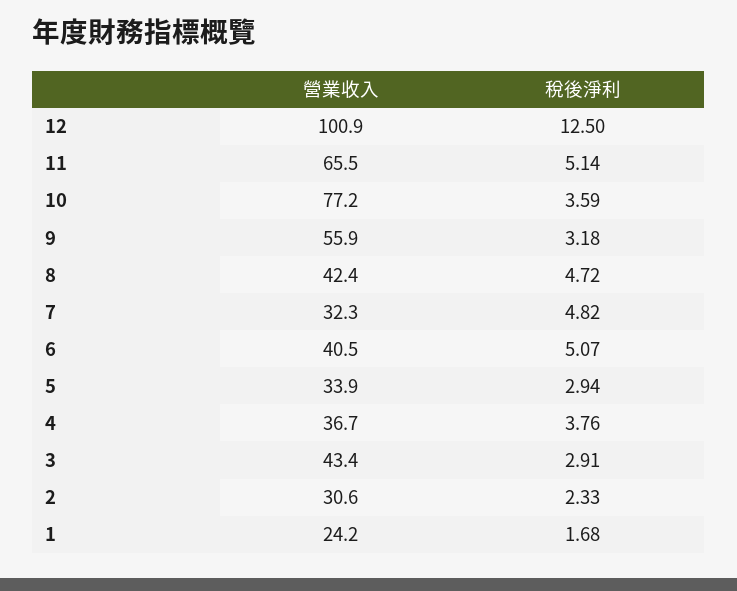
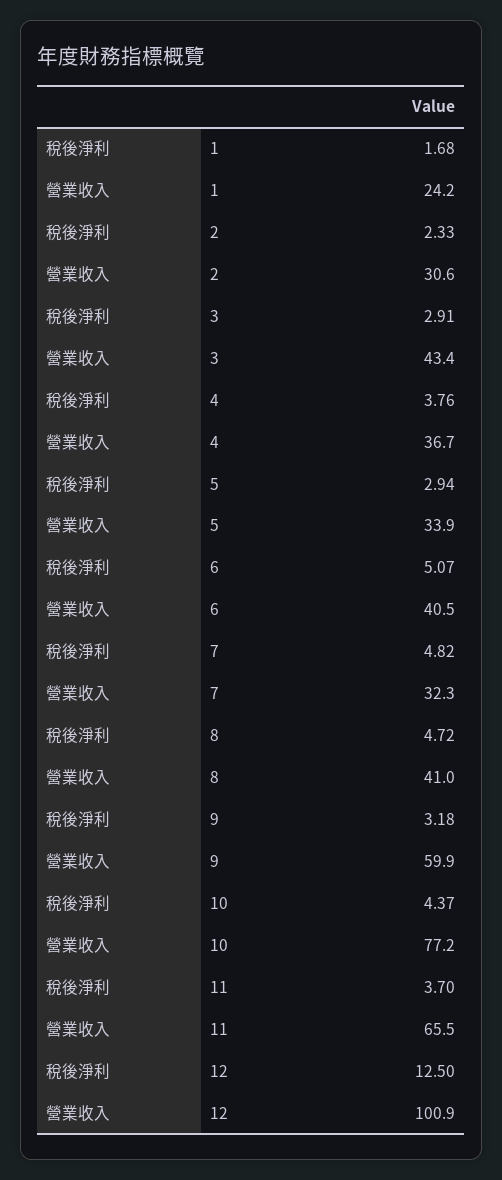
  {
    "營業收入": {
      "12": 100.9,
      "11": 65.5,
      "10": 77.2,
-     "9": 55.9,
+     "9": 59.9,
-     "8": 42.4,
+     "8": 41,
      "7": 32.3,
      "6": 40.5,
      "5": 33.9,
      "4": 36.7,
      "3": 43.4,
      "2": 30.6,
      "1": 24.2
    },
    "稅後淨利": {
      "12": 12.5,
-     "11": 5.14,
+     "11": 3.7,
-     "10": 3.59,
+     "10": 4.37,
      "9": 3.18,
      "8": 4.72,
      "7": 4.82,
      "6": 5.07,
      "5": 2.94,
      "4": 3.76,
      "3": 2.91,
      "2": 2.33,
      "1": 1.68
    }
  }

